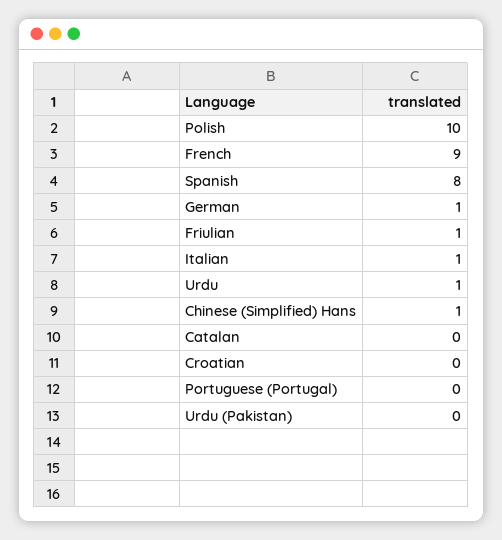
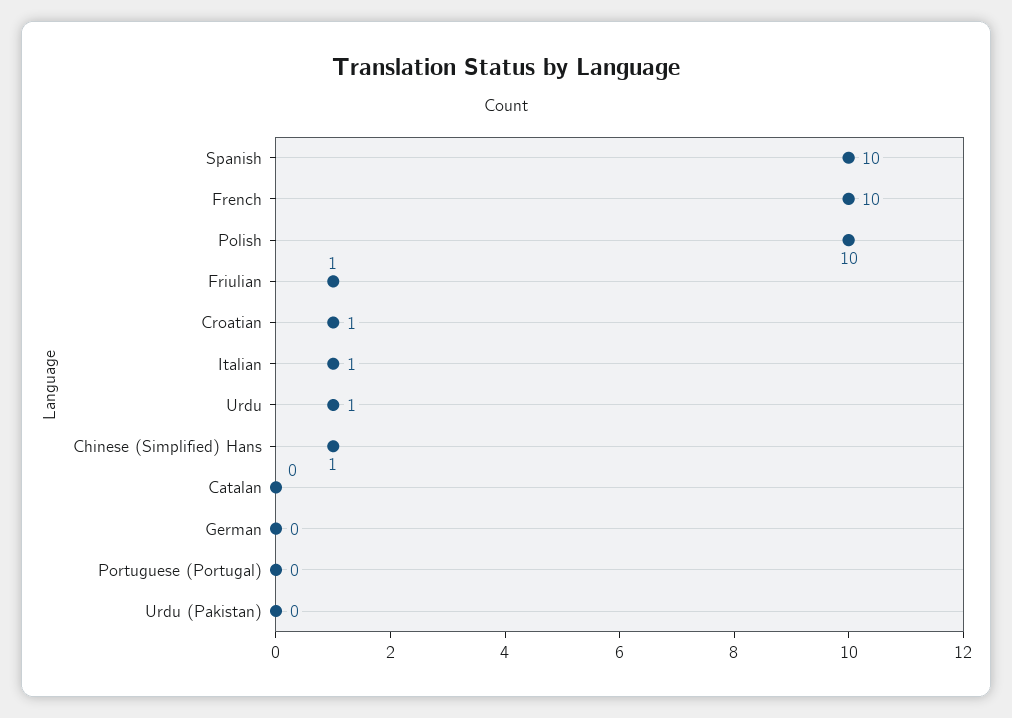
  {
    "Polish": 10,
-   "French": 9,
+   "French": 10,
-   "Spanish": 8,
+   "Spanish": 10,
-   "German": 1,
+   "German": 0,
    "Friulian": 1,
    "Italian": 1,
    "Urdu": 1,
    "Chinese (Simplified) Hans": 1,
    "Catalan": 0,
-   "Croatian": 0,
+   "Croatian": 1,
    "Portuguese (Portugal)": 0,
    "Urdu (Pakistan)": 0
  }

